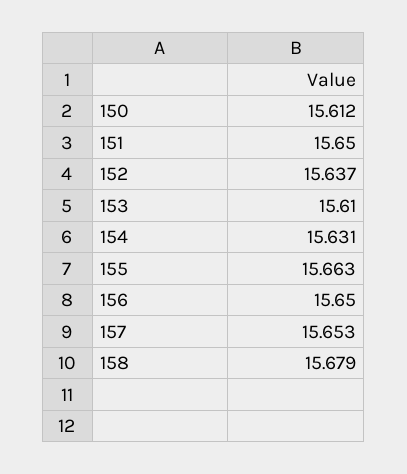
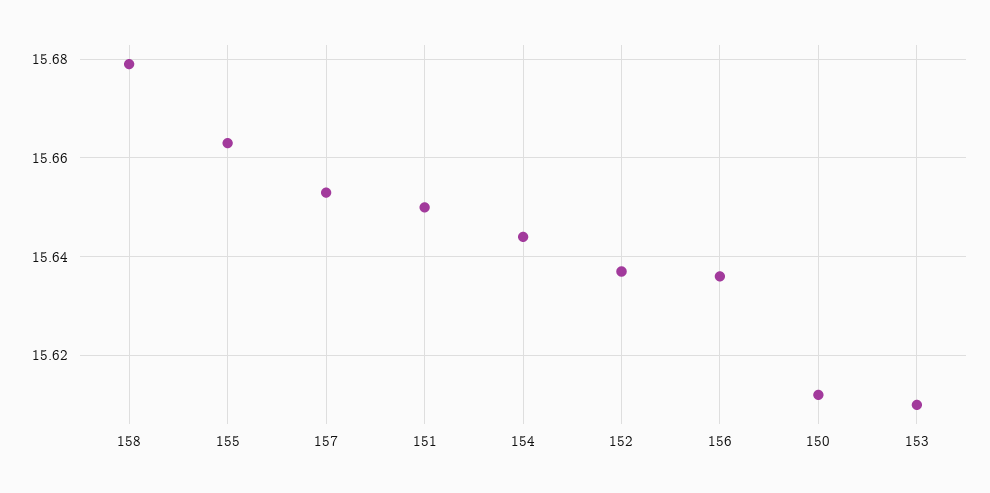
  {
    "150": 15.612,
    "151": 15.65,
    "152": 15.637,
    "153": 15.61,
-   "154": 15.631,
+   "154": 15.645,
    "155": 15.663,
-   "156": 15.65,
+   "156": 15.635,
    "157": 15.653,
    "158": 15.679
  }

